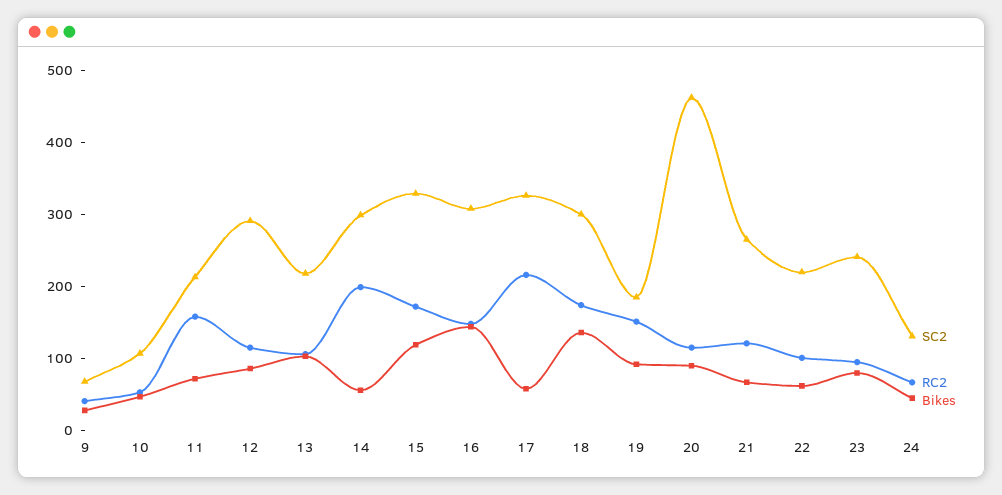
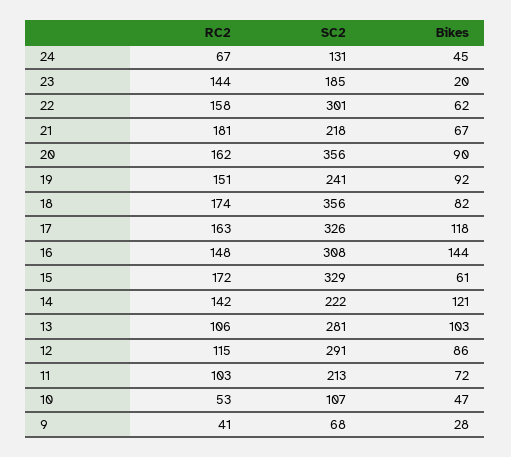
  {
    "SC2": {
      "9": 68,
      "10": 107,
      "11": 213,
      "12": 291,
-     "13": 220,
+     "13": 281,
-     "14": 300,
+     "14": 222,
      "15": 329,
      "16": 308,
      "17": 326,
-     "18": 300,
+     "18": 356,
-     "19": 180,
+     "19": 241,
-     "20": 460,
+     "20": 356,
-     "21": 260,
+     "21": 218,
-     "22": 220,
+     "22": 301,
-     "23": 240,
+     "23": 185,
      "24": 131
    },
    "RC2": {
      "9": 41,
      "10": 53,
-     "11": 160,
+     "11": 103,
      "12": 115,
      "13": 106,
-     "14": 200,
+     "14": 142,
      "15": 172,
      "16": 148,
-     "17": 220,
+     "17": 163,
      "18": 174,
      "19": 151,
-     "20": 120,
+     "20": 162,
-     "21": 120,
+     "21": 181,
-     "22": 100,
+     "22": 158,
-     "23": 100,
+     "23": 144,
      "24": 67
    },
    "Bikes": {
      "9": 28,
      "10": 47,
      "11": 72,
      "12": 86,
      "13": 103,
-     "14": 60,
+     "14": 121,
-     "15": 120,
+     "15": 61,
      "16": 144,
-     "17": 60,
+     "17": 118,
-     "18": 140,
+     "18": 82,
      "19": 92,
      "20": 90,
      "21": 67,
      "22": 62,
-     "23": 80,
+     "23": 20,
      "24": 45
    }
  }

